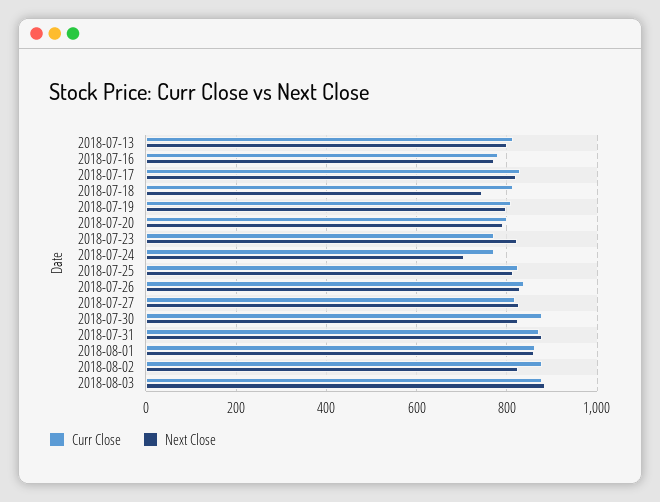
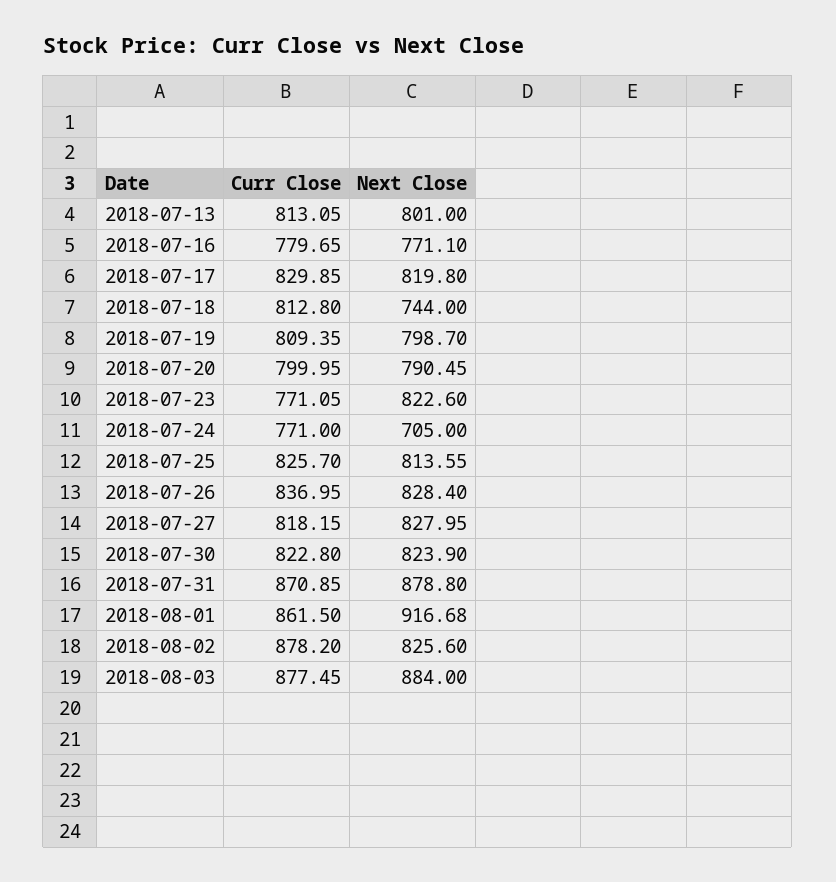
  {
    "Curr Close": {
      "2018-07-13": 813.05,
      "2018-07-16": 779.65,
      "2018-07-17": 829.85,
      "2018-07-18": 812.8,
      "2018-07-19": 809.35,
      "2018-07-20": 799.95,
      "2018-07-23": 771.05,
      "2018-07-24": 771,
      "2018-07-25": 825.7,
      "2018-07-26": 836.95,
      "2018-07-27": 818.15,
-     "2018-07-30": 880,
+     "2018-07-30": 822.8,
      "2018-07-31": 870.85,
      "2018-08-01": 861.5,
      "2018-08-02": 878.2,
      "2018-08-03": 877.45
    },
    "Next Close": {
      "2018-07-13": 801,
      "2018-07-16": 771.1,
      "2018-07-17": 819.8,
      "2018-07-18": 744,
      "2018-07-19": 798.7,
      "2018-07-20": 790.45,
      "2018-07-23": 822.6,
      "2018-07-24": 705,
      "2018-07-25": 813.55,
      "2018-07-26": 828.4,
      "2018-07-27": 827.95,
      "2018-07-30": 823.9,
      "2018-07-31": 878.8,
-     "2018-08-01": 860,
+     "2018-08-01": 916.68,
      "2018-08-02": 825.6,
      "2018-08-03": 884
    }
  }

